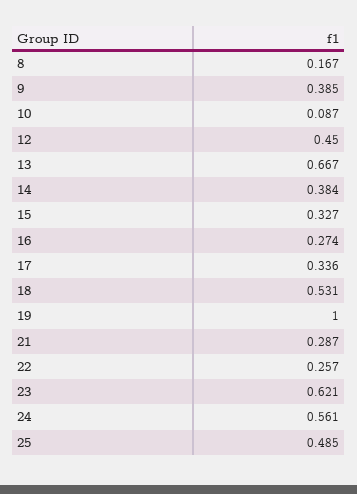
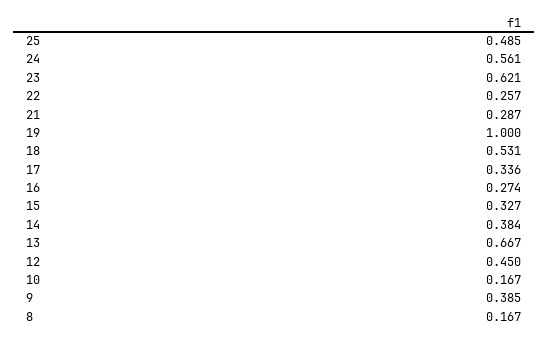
  {
    "8": 0.167,
    "9": 0.385,
-   "10": 0.087,
+   "10": 0.167,
    "12": 0.45,
    "13": 0.667,
    "14": 0.384,
    "15": 0.327,
    "16": 0.274,
    "17": 0.336,
    "18": 0.531,
    "19": 1,
    "21": 0.287,
    "22": 0.257,
    "23": 0.621,
    "24": 0.561,
    "25": 0.485
  }

